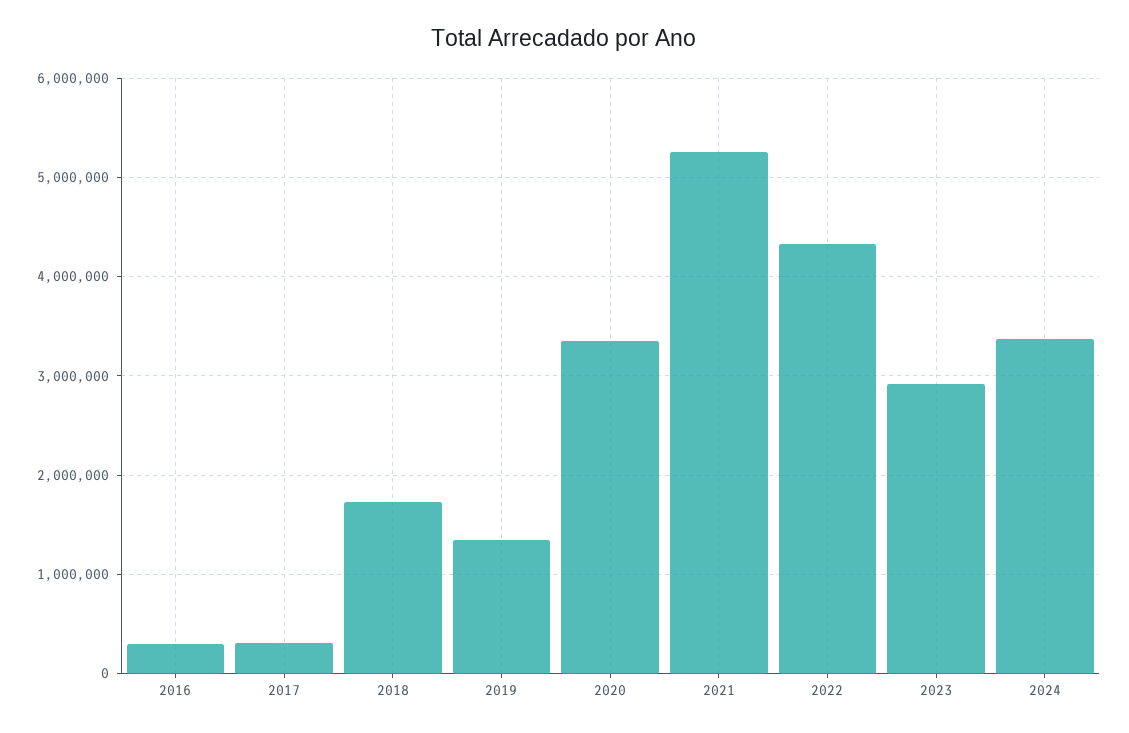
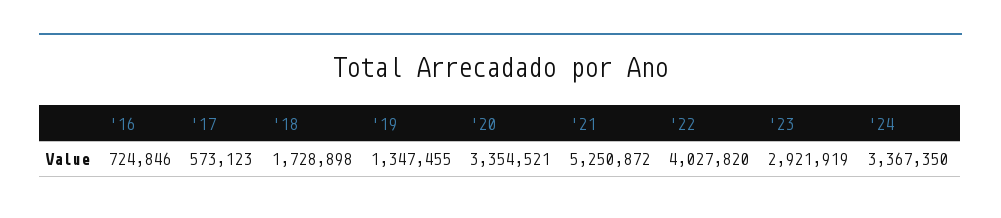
  {
-   "2016": 300000,
+   "2016": 724846,
-   "2017": 300000,
+   "2017": 573123,
    "2018": 1728898,
    "2019": 1347455,
    "2020": 3354521,
    "2021": 5250872,
-   "2022": 4300000,
+   "2022": 4027820,
    "2023": 2921919,
    "2024": 3367350
  }

